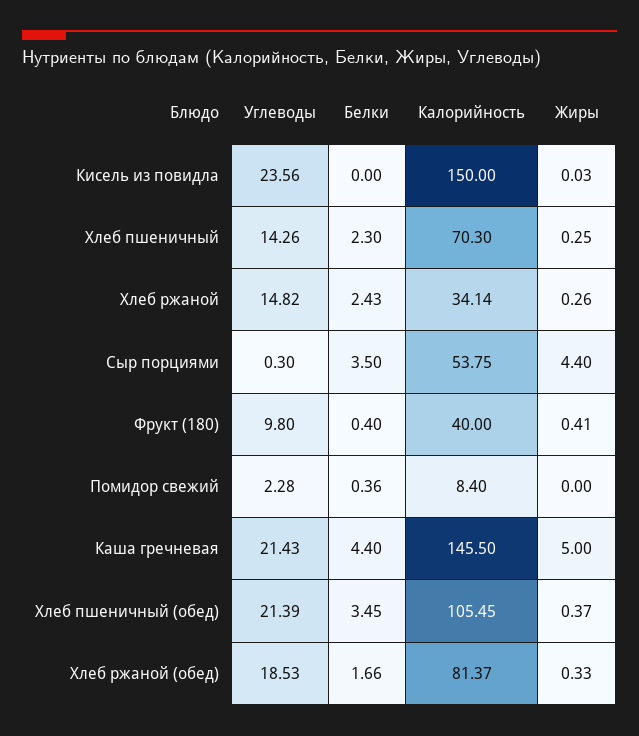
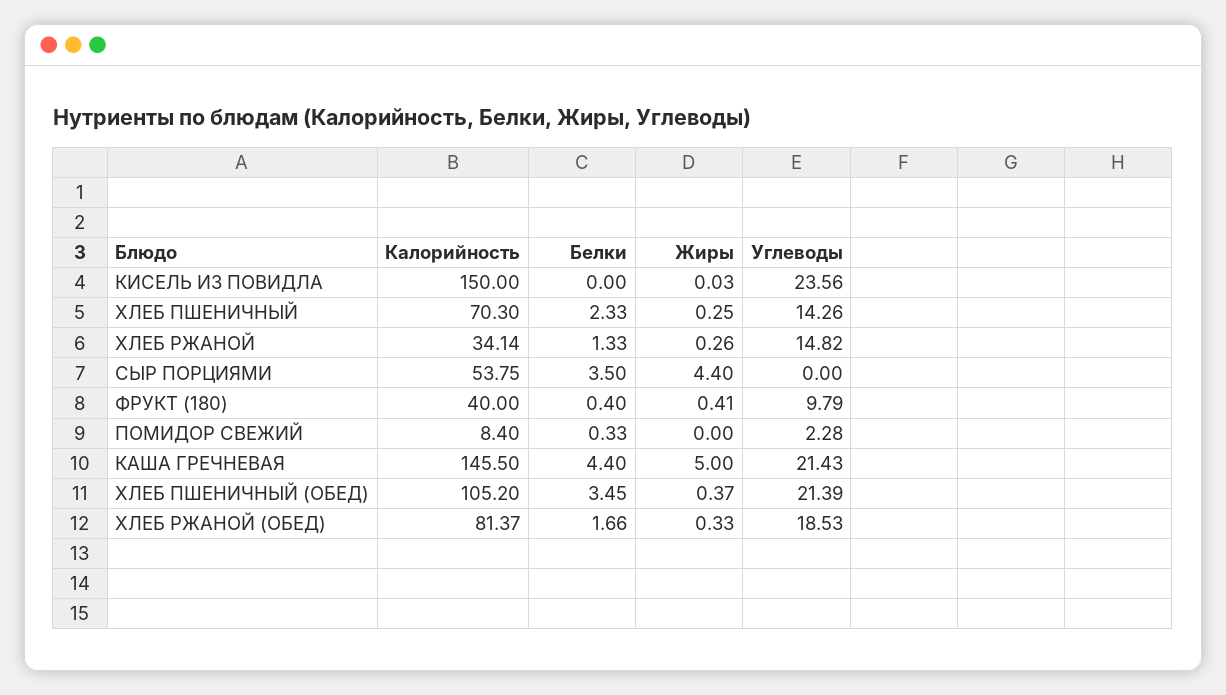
  {
    "Углеводы": {
      "Кисель из повидла": 23.56,
      "Хлеб пшеничный": 14.26,
      "Хлеб ржаной": 14.82,
-     "Сыр порциями": 0.3,
+     "Сыр порциями": 0,
-     "Фрукт (180)": 9.8,
+     "Фрукт (180)": 9.79,
      "Помидор свежий": 2.28,
      "Каша гречневая": 21.43,
      "Хлеб пшеничный (обед)": 21.39,
      "Хлеб ржаной (обед)": 18.53
    },
    "Белки": {
      "Кисель из повидла": 0,
-     "Хлеб пшеничный": 2.3,
+     "Хлеб пшеничный": 2.33,
-     "Хлеб ржаной": 2.43,
+     "Хлеб ржаной": 1.33,
      "Сыр порциями": 3.5,
      "Фрукт (180)": 0.4,
-     "Помидор свежий": 0.36,
+     "Помидор свежий": 0.33,
      "Каша гречневая": 4.4,
      "Хлеб пшеничный (обед)": 3.45,
      "Хлеб ржаной (обед)": 1.66
    },
    "Калорийность": {
      "Кисель из повидла": 150,
      "Хлеб пшеничный": 70.3,
      "Хлеб ржаной": 34.14,
      "Сыр порциями": 53.75,
      "Фрукт (180)": 40,
      "Помидор свежий": 8.4,
      "Каша гречневая": 145.5,
-     "Хлеб пшеничный (обед)": 105.45,
+     "Хлеб пшеничный (обед)": 105.2,
      "Хлеб ржаной (обед)": 81.37
    },
    "Жиры": {
      "Кисель из повидла": 0.03,
      "Хлеб пшеничный": 0.25,
      "Хлеб ржаной": 0.26,
      "Сыр порциями": 4.4,
      "Фрукт (180)": 0.41,
      "Помидор свежий": 0,
      "Каша гречневая": 5,
      "Хлеб пшеничный (обед)": 0.37,
      "Хлеб ржаной (обед)": 0.33
    }
  }

